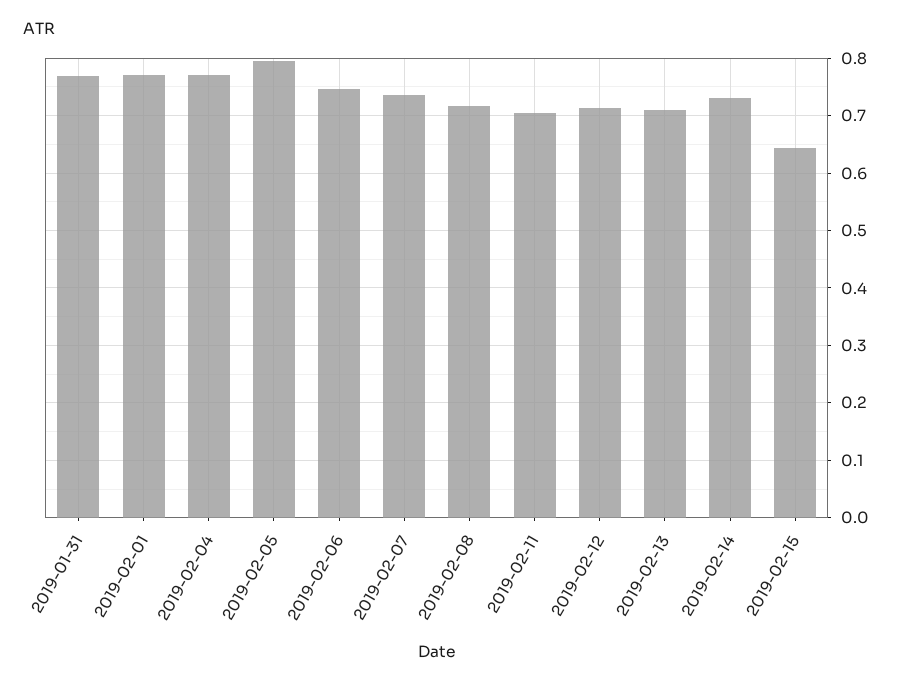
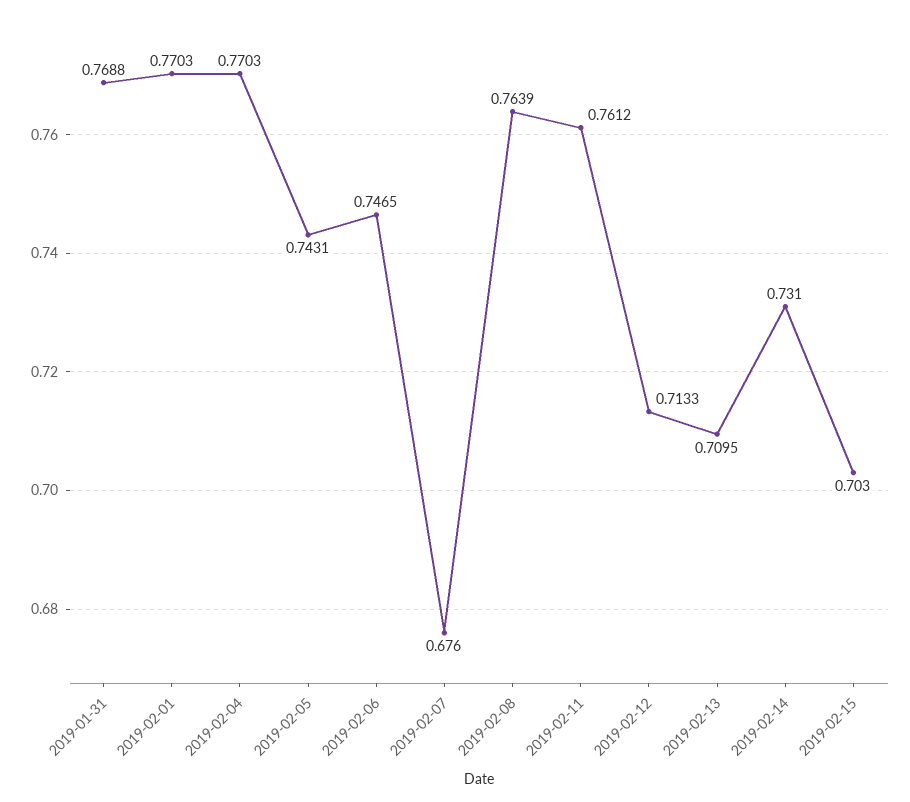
  {
    "2019-01-31": 0.7688,
    "2019-02-01": 0.7703,
    "2019-02-04": 0.7703,
-   "2019-02-05": 0.8,
+   "2019-02-05": 0.7431,
    "2019-02-06": 0.7465,
-   "2019-02-07": 0.74,
+   "2019-02-07": 0.676,
-   "2019-02-08": 0.72,
+   "2019-02-08": 0.7639,
-   "2019-02-11": 0.7,
+   "2019-02-11": 0.7612,
    "2019-02-12": 0.7133,
    "2019-02-13": 0.7095,
    "2019-02-14": 0.731,
-   "2019-02-15": 0.64
+   "2019-02-15": 0.703
  }

